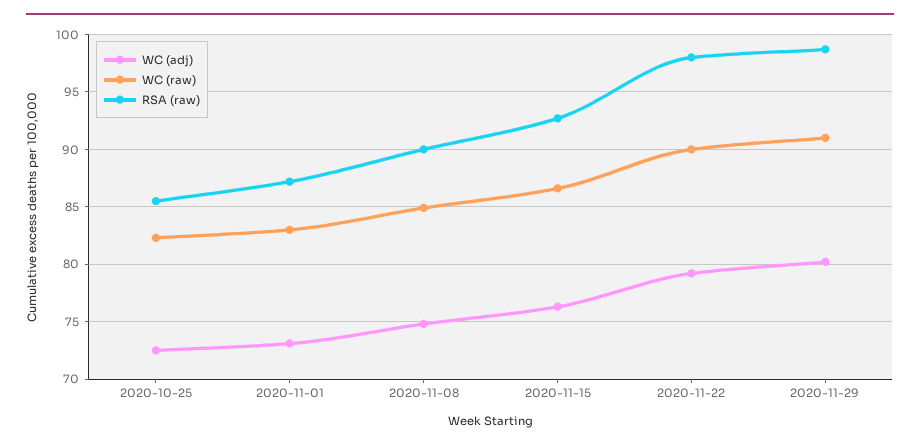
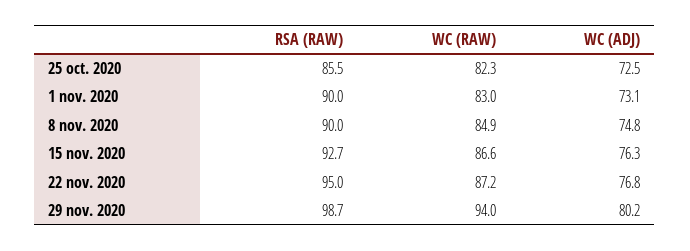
  {
    "WC (adj)": {
      "2020-10-25": 72.5,
      "2020-11-01": 73.1,
      "2020-11-08": 74.8,
      "2020-11-15": 76.3,
-     "2020-11-22": 79,
+     "2020-11-22": 76.8,
      "2020-11-29": 80.2
    },
    "WC (raw)": {
      "2020-10-25": 82.3,
      "2020-11-01": 83,
      "2020-11-08": 84.9,
      "2020-11-15": 86.6,
-     "2020-11-22": 90,
+     "2020-11-22": 87.2,
-     "2020-11-29": 91
+     "2020-11-29": 94
    },
    "RSA (raw)": {
      "2020-10-25": 85.5,
-     "2020-11-01": 87,
+     "2020-11-01": 90,
      "2020-11-08": 90,
      "2020-11-15": 92.7,
-     "2020-11-22": 98,
+     "2020-11-22": 95,
      "2020-11-29": 98.7
    }
  }

